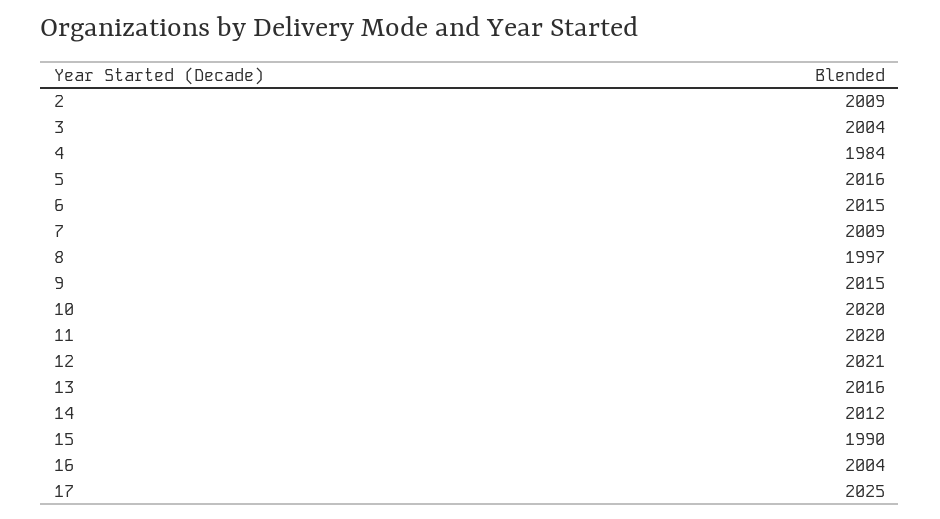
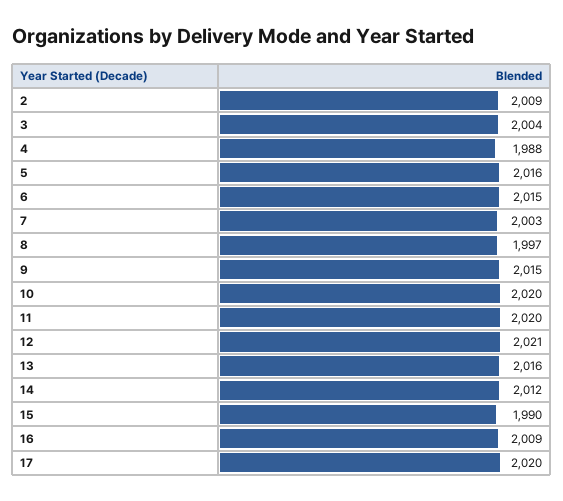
  {
    "2": 2009,
    "3": 2004,
-   "4": 1984,
+   "4": 1988,
    "5": 2016,
    "6": 2015,
-   "7": 2009,
+   "7": 2003,
    "8": 1997,
    "9": 2015,
    "10": 2020,
    "11": 2020,
    "12": 2021,
    "13": 2016,
    "14": 2012,
    "15": 1990,
-   "16": 2004,
+   "16": 2009,
-   "17": 2025
+   "17": 2020
  }

